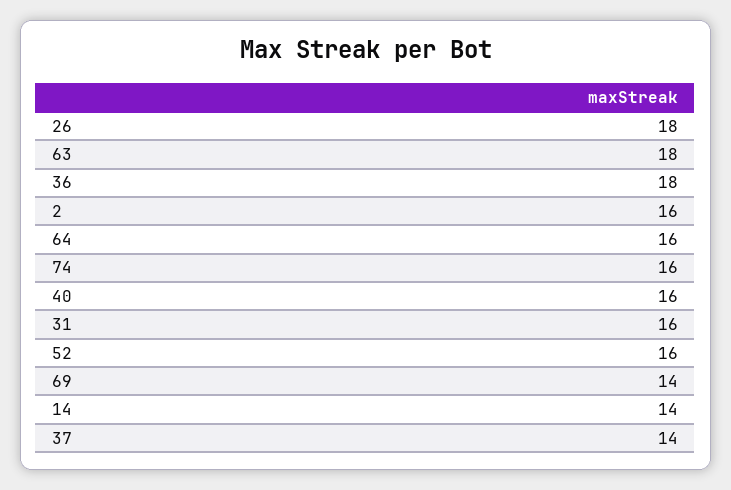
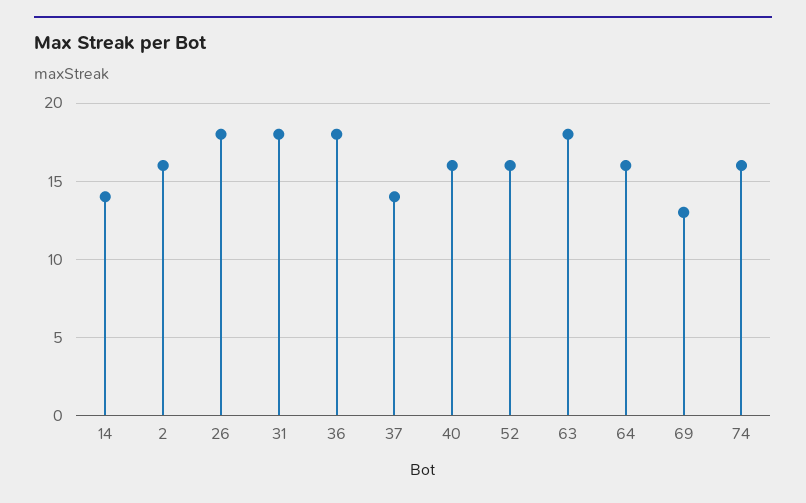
  {
    "26": 18,
    "63": 18,
    "36": 18,
    "2": 16,
    "64": 16,
    "74": 16,
    "40": 16,
-   "31": 16,
+   "31": 18,
    "52": 16,
-   "69": 14,
+   "69": 13,
    "14": 14,
    "37": 14
  }

